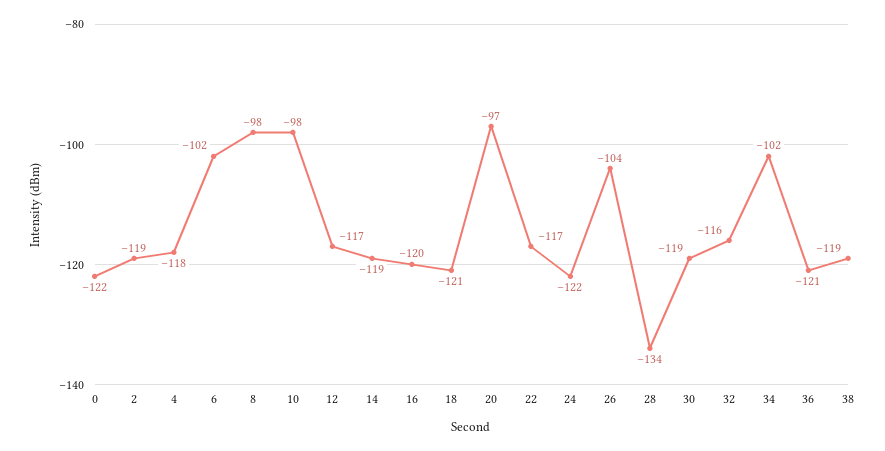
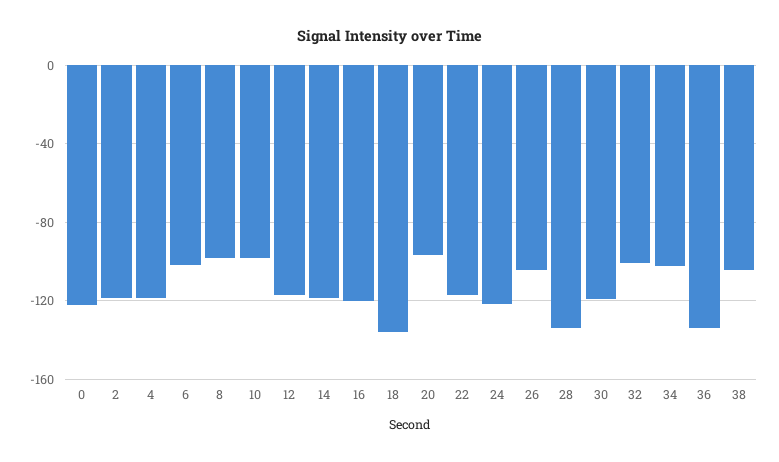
  {
    "0": -122,
    "2": -119,
    "4": -118,
    "6": -102,
    "8": -98,
    "10": -98,
    "12": -117,
    "14": -119,
    "16": -120,
-   "18": -121,
+   "18": -135,
    "20": -97,
    "22": -117,
    "24": -122,
    "26": -104,
    "28": -134,
    "30": -119,
-   "32": -116,
+   "32": -100,
    "34": -102,
-   "36": -121,
+   "36": -135,
-   "38": -119
+   "38": -105
  }

